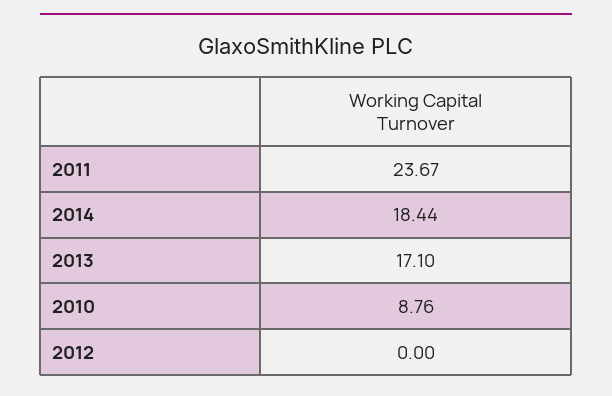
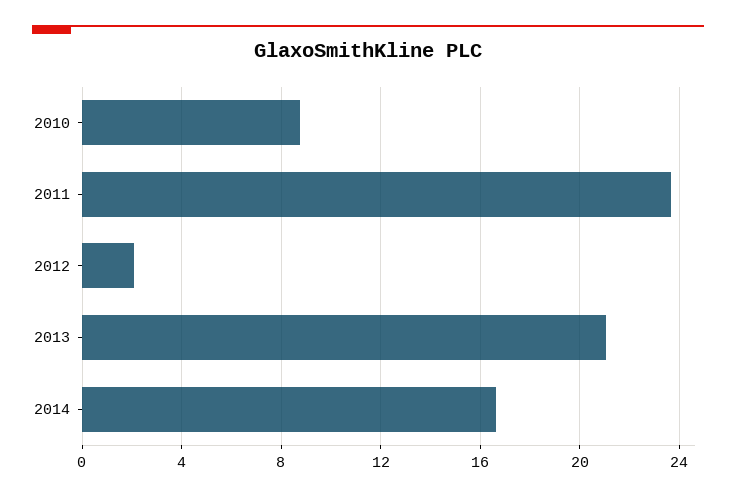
  {
    "2011": 23.67,
-   "2014": 18.44,
+   "2014": 16.5,
-   "2013": 17.1,
+   "2013": 21,
    "2010": 8.76,
-   "2012": 0
+   "2012": 2
  }

